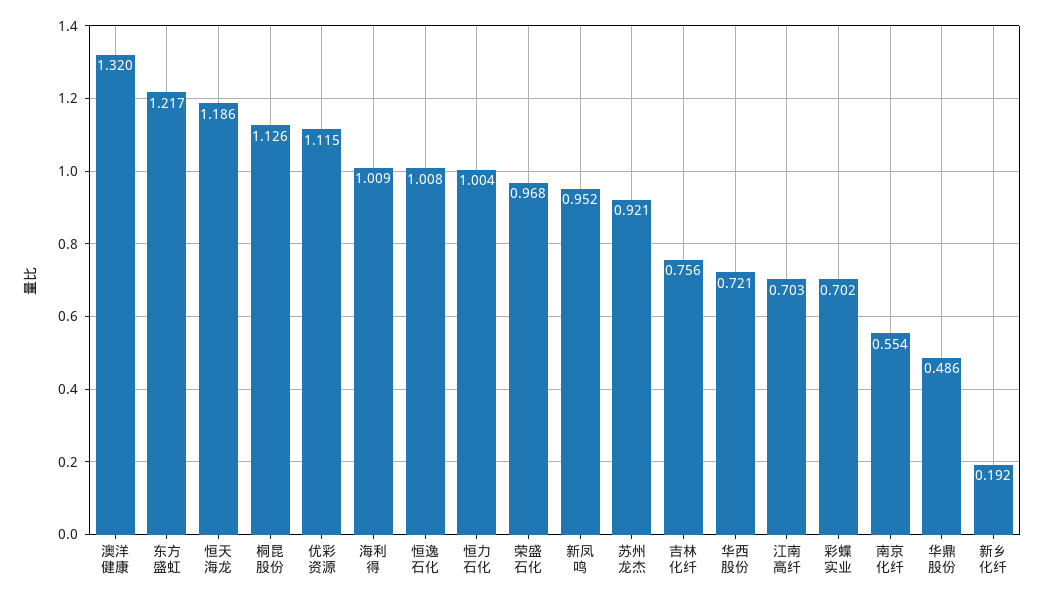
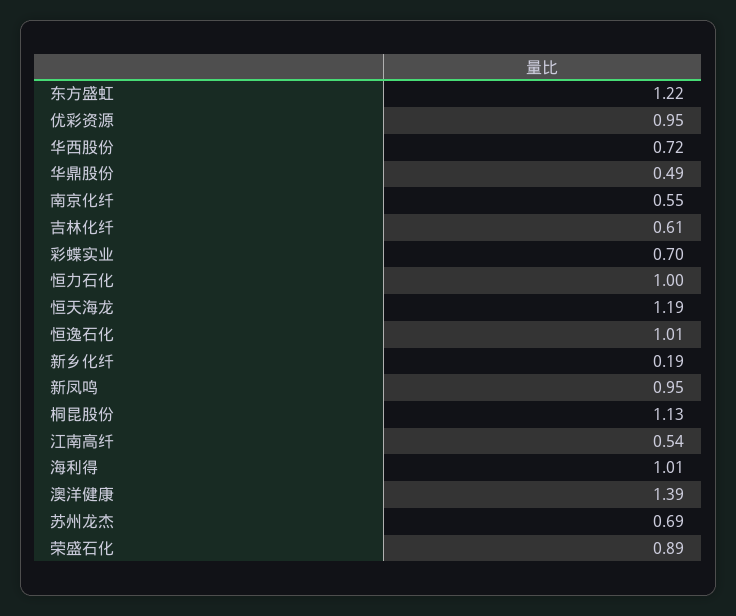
  {
-   "澳洋健康": 1.32,
+   "澳洋健康": 1.39,
    "东方盛虹": 1.217,
    "恒天海龙": 1.186,
    "桐昆股份": 1.126,
-   "优彩资源": 1.115,
+   "优彩资源": 0.95,
    "海利得": 1.009,
    "恒逸石化": 1.008,
    "恒力石化": 1.004,
-   "荣盛石化": 0.968,
+   "荣盛石化": 0.89,
    "新凤鸣": 0.952,
-   "苏州龙杰": 0.921,
+   "苏州龙杰": 0.69,
-   "吉林化纤": 0.756,
+   "吉林化纤": 0.61,
    "华西股份": 0.721,
-   "江南高纤": 0.703,
+   "江南高纤": 0.54,
    "彩蝶实业": 0.702,
    "南京化纤": 0.554,
    "华鼎股份": 0.486,
    "新乡化纤": 0.192
  }

